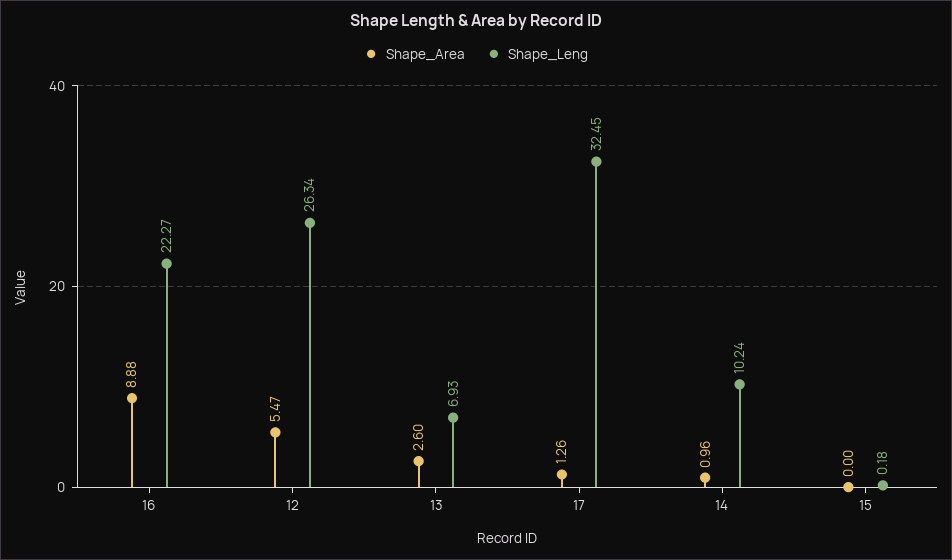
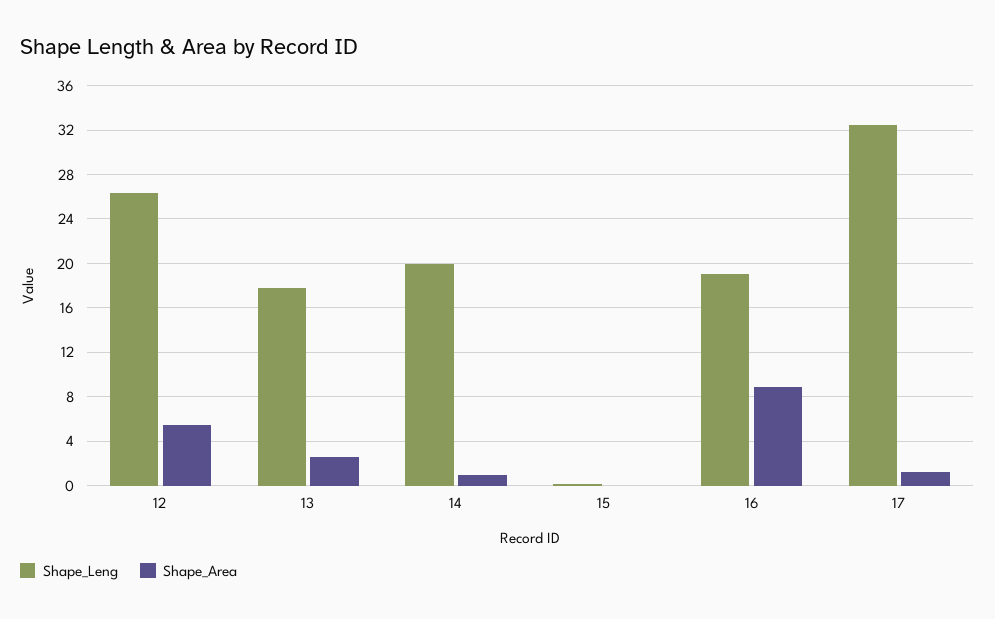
  {
    "Shape_Area": {
      "16": 8.88,
      "12": 5.47,
      "13": 2.6,
      "17": 1.26,
      "14": 0.96,
      "15": 0
    },
    "Shape_Leng": {
-     "16": 22.27,
+     "16": 19,
      "12": 26.34,
-     "13": 6.93,
+     "13": 18,
      "17": 32.45,
-     "14": 10.24,
+     "14": 20,
      "15": 0.18
    }
  }

